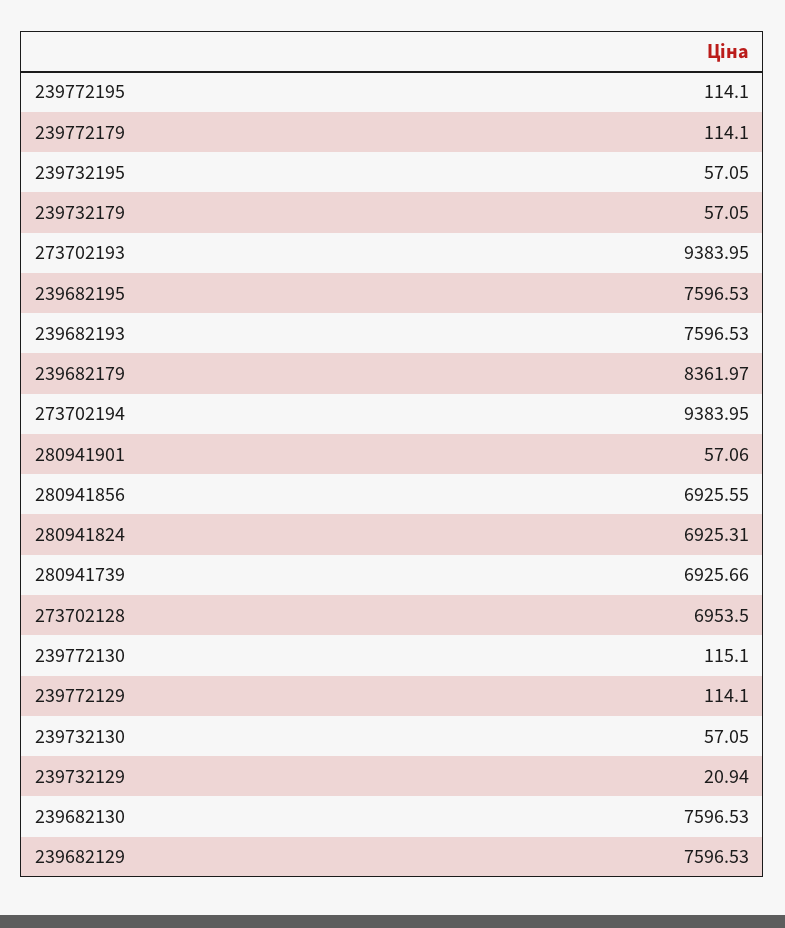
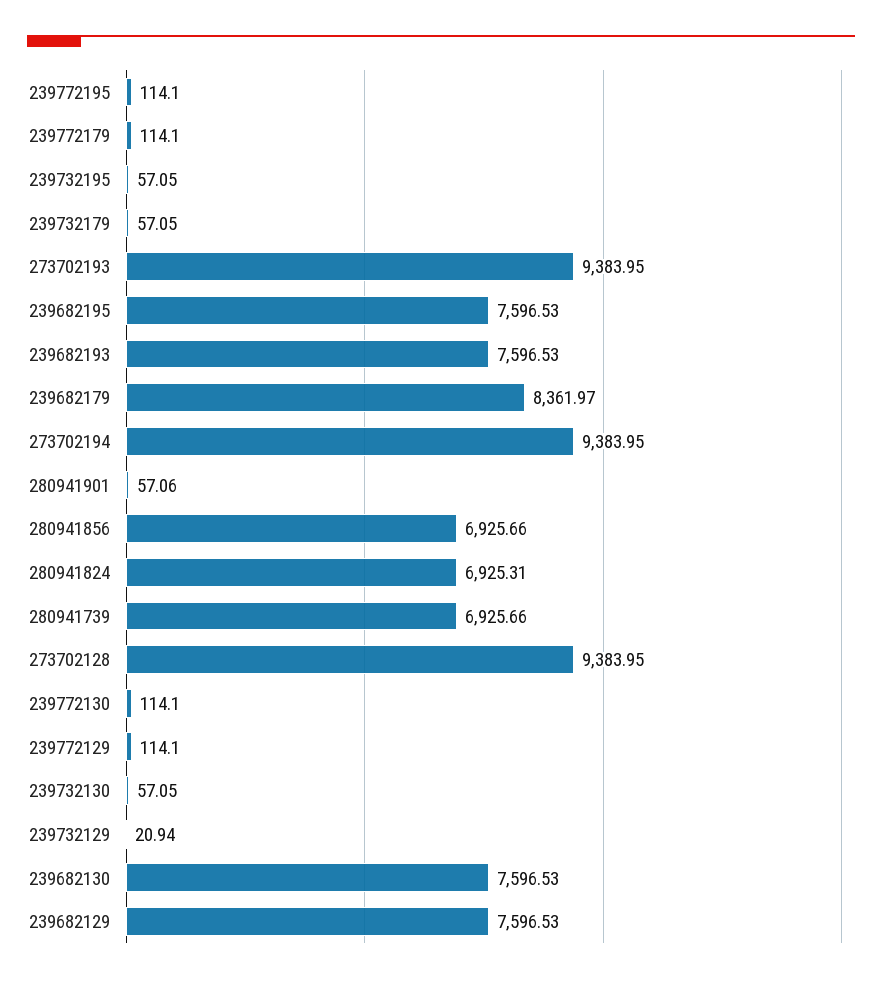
  {
    "239772195": 114.1,
    "239772179": 114.1,
    "239732195": 57.05,
    "239732179": 57.05,
    "273702193": 9383.95,
    "239682195": 7596.53,
    "239682193": 7596.53,
    "239682179": 8361.97,
    "273702194": 9383.95,
    "280941901": 57.06,
-   "280941856": 6925.55,
+   "280941856": 6925.66,
    "280941824": 6925.31,
    "280941739": 6925.66,
-   "273702128": 6953.5,
+   "273702128": 9383.95,
-   "239772130": 115.1,
+   "239772130": 114.1,
    "239772129": 114.1,
    "239732130": 57.05,
    "239732129": 20.94,
    "239682130": 7596.53,
    "239682129": 7596.53
  }

